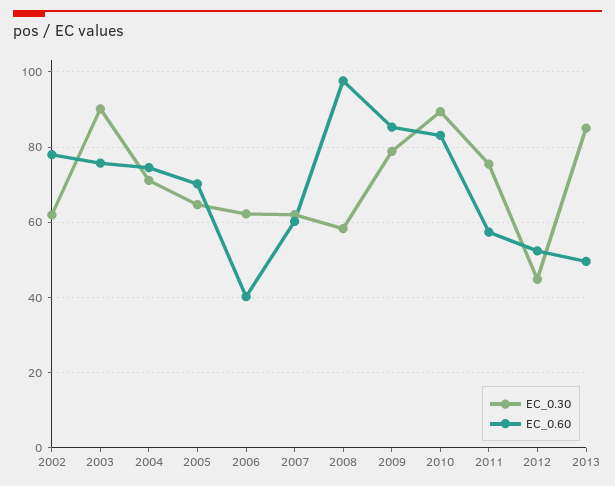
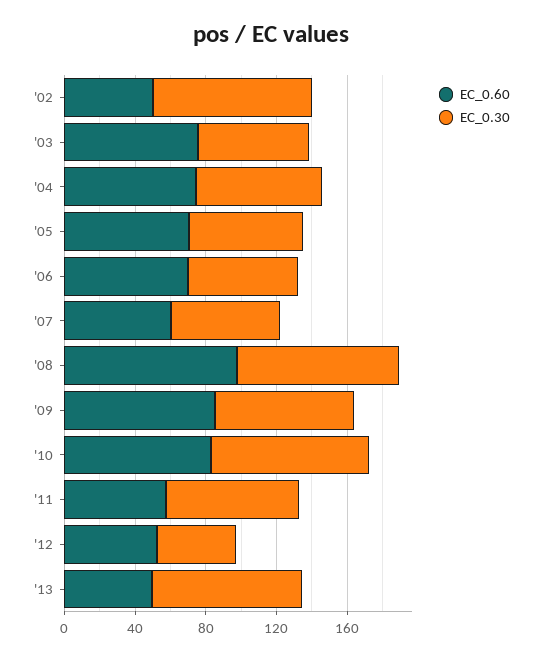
  {
    "EC_0.30": {
-     "2002": 62,
+     "2002": 90,
-     "2003": 90,
+     "2003": 60,
      "2004": 72,
      "2005": 64,
      "2006": 62,
      "2007": 62,
-     "2008": 58,
+     "2008": 90,
      "2009": 78,
      "2010": 90,
      "2011": 76,
      "2012": 44,
      "2013": 86
    },
    "EC_0.60": {
-     "2002": 78,
+     "2002": 50,
      "2003": 76,
      "2004": 74,
      "2005": 70,
-     "2006": 40,
+     "2006": 70,
      "2007": 60,
      "2008": 98,
      "2009": 86,
      "2010": 84,
      "2011": 58,
      "2012": 52,
      "2013": 50
    }
  }

